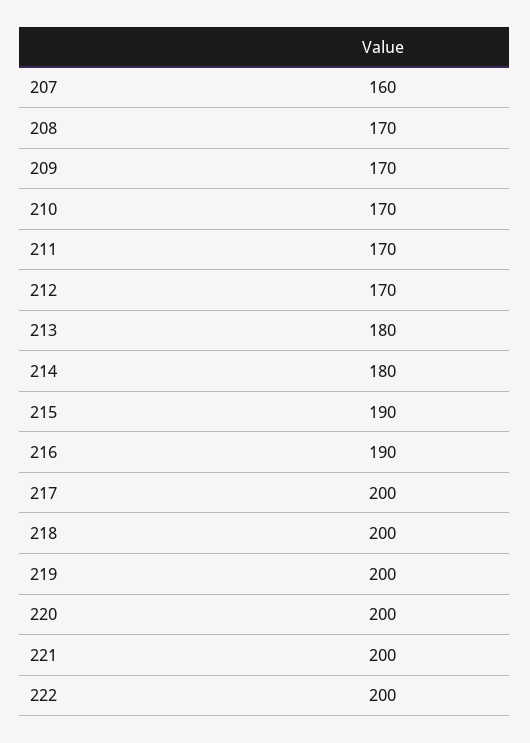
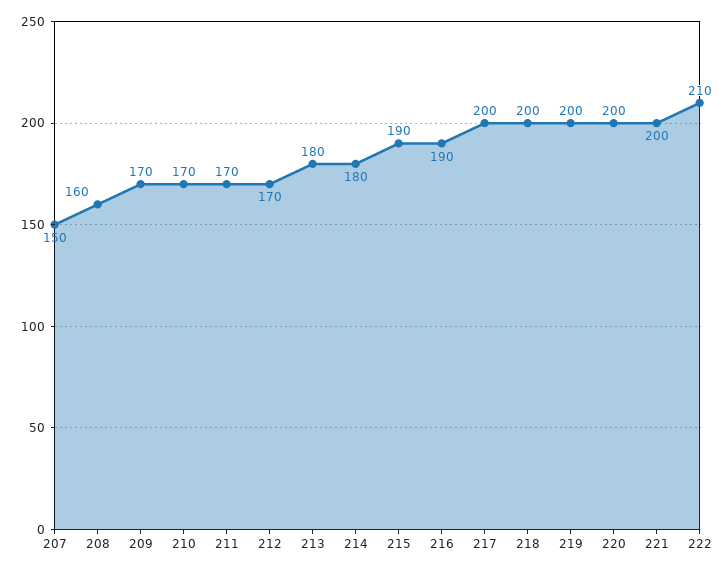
  {
-   "207": 160,
+   "207": 150,
-   "208": 170,
+   "208": 160,
    "209": 170,
    "210": 170,
    "211": 170,
    "212": 170,
    "213": 180,
    "214": 180,
    "215": 190,
    "216": 190,
    "217": 200,
    "218": 200,
    "219": 200,
    "220": 200,
    "221": 200,
-   "222": 200
+   "222": 210
  }

